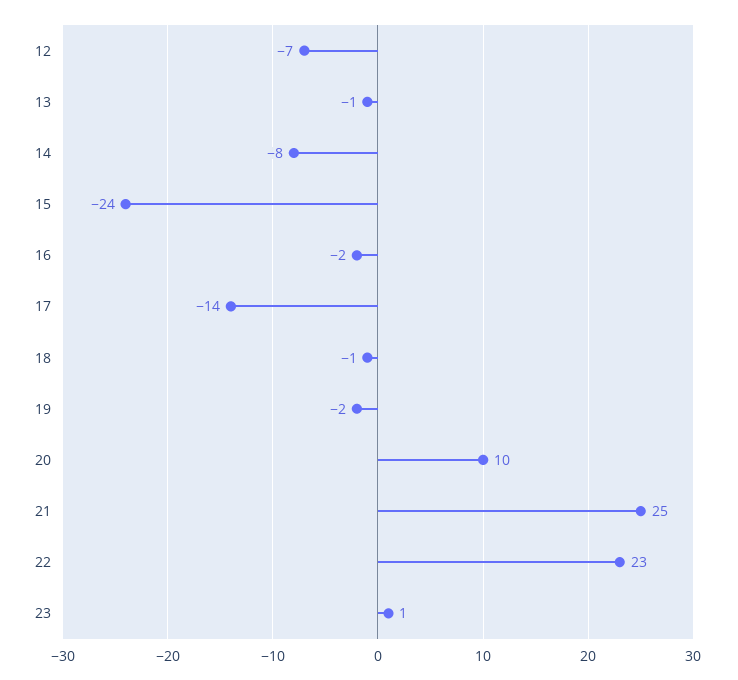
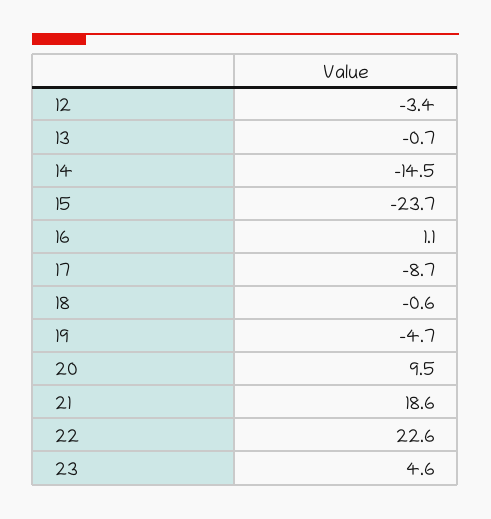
  {
-   "12": -7,
+   "12": -3.4,
    "13": -0.7,
-   "14": -8,
+   "14": -14.5,
    "15": -23.7,
-   "16": -2,
+   "16": 1.1,
-   "17": -14,
+   "17": -8.7,
    "18": -0.6,
-   "19": -2,
+   "19": -4.7,
    "20": 9.5,
-   "21": 25,
+   "21": 18.6,
    "22": 22.6,
-   "23": 1
+   "23": 4.6
  }

